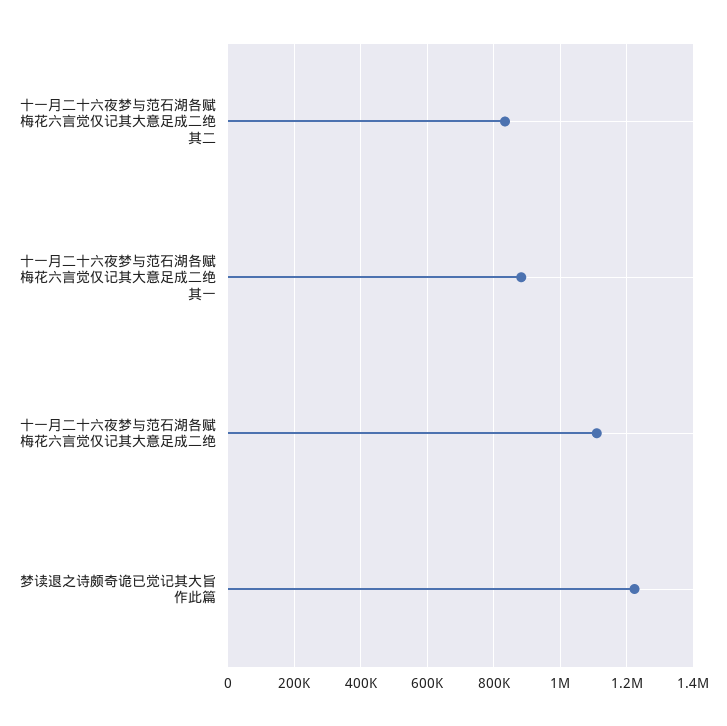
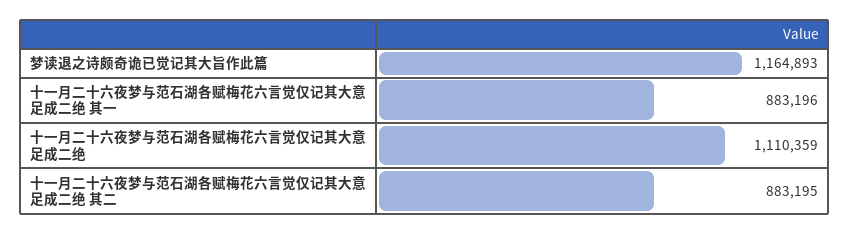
  {
-   "十一月二十六夜梦与范石湖各赋梅花六言觉仅记其大意足成二绝 其二": 840000,
+   "十一月二十六夜梦与范石湖各赋梅花六言觉仅记其大意足成二绝 其二": 883195,
    "十一月二十六夜梦与范石湖各赋梅花六言觉仅记其大意足成二绝 其一": 883196,
    "十一月二十六夜梦与范石湖各赋梅花六言觉仅记其大意足成二绝": 1110359,
-   "梦读退之诗颇奇诡已觉记其大旨作此篇": 1220000
+   "梦读退之诗颇奇诡已觉记其大旨作此篇": 1164893
  }

